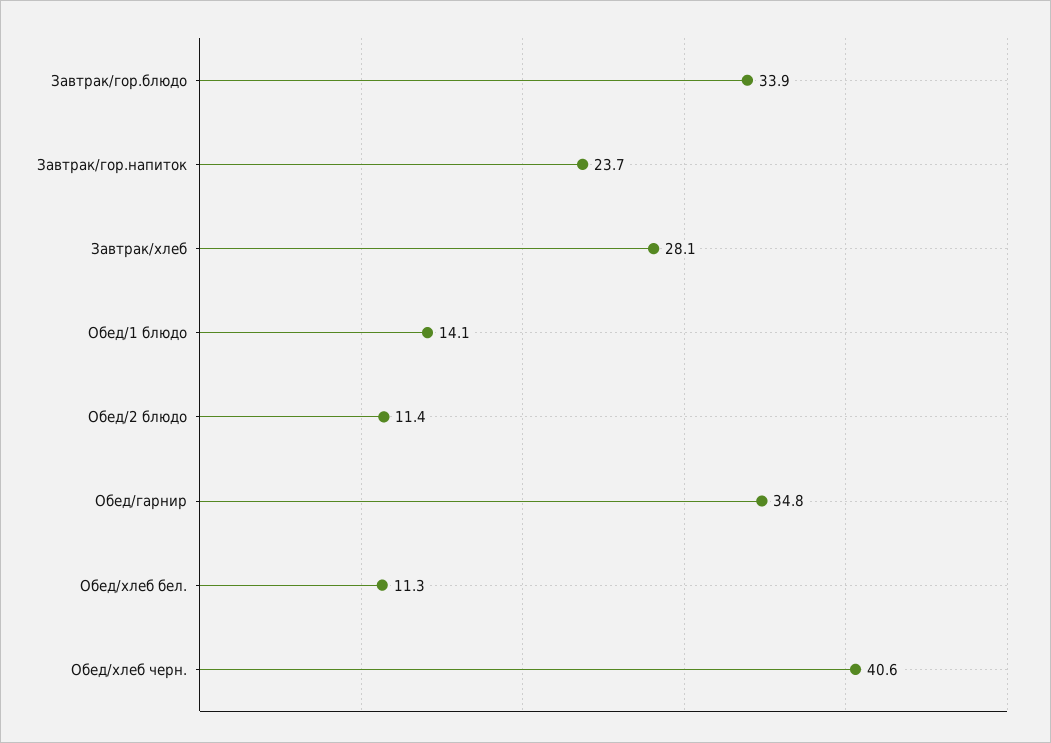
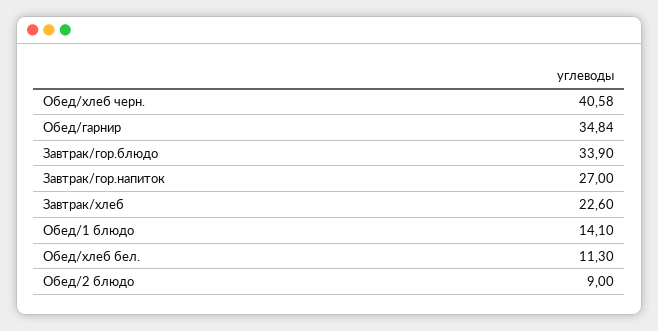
  {
    "Завтрак/гор.блюдо": 33.9,
-   "Завтрак/гор.напиток": 23.7,
+   "Завтрак/гор.напиток": 27,
-   "Завтрак/хлеб": 28.1,
+   "Завтрак/хлеб": 22.6,
    "Обед/1 блюдо": 14.1,
-   "Обед/2 блюдо": 11.4,
+   "Обед/2 блюдо": 9,
    "Обед/гарнир": 34.84,
    "Обед/хлеб бел.": 11.3,
    "Обед/хлеб черн.": 40.58
  }

